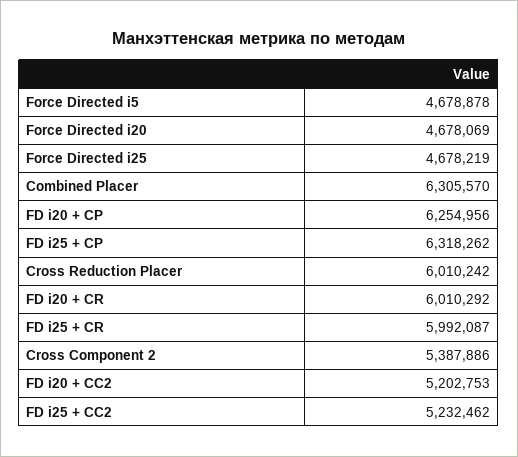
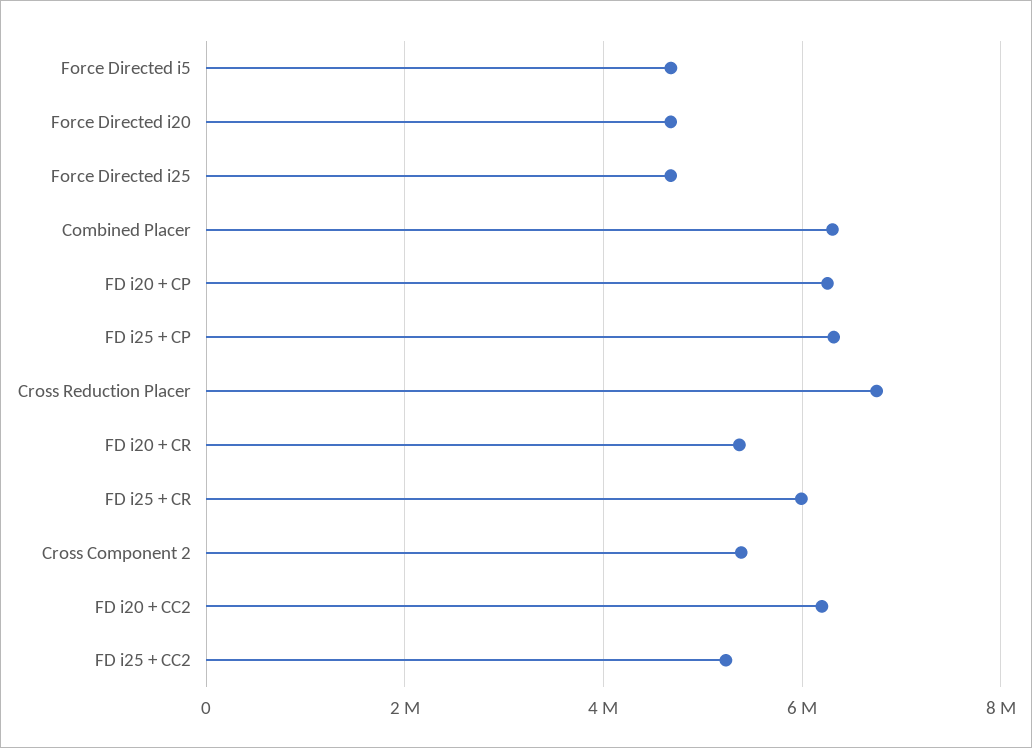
  {
    "Force Directed i5": 4678878,
    "Force Directed i20": 4678069,
    "Force Directed i25": 4678219,
    "Combined Placer": 6305570,
    "FD i20 + CP": 6254956,
    "FD i25 + CP": 6318262,
-   "Cross Reduction Placer": 6010242,
+   "Cross Reduction Placer": 6800000,
-   "FD i20 + CR": 6010292,
+   "FD i20 + CR": 5400000,
    "FD i25 + CR": 5992087,
    "Cross Component 2": 5387886,
-   "FD i20 + CC2": 5202753,
+   "FD i20 + CC2": 6200000,
    "FD i25 + CC2": 5232462
  }

